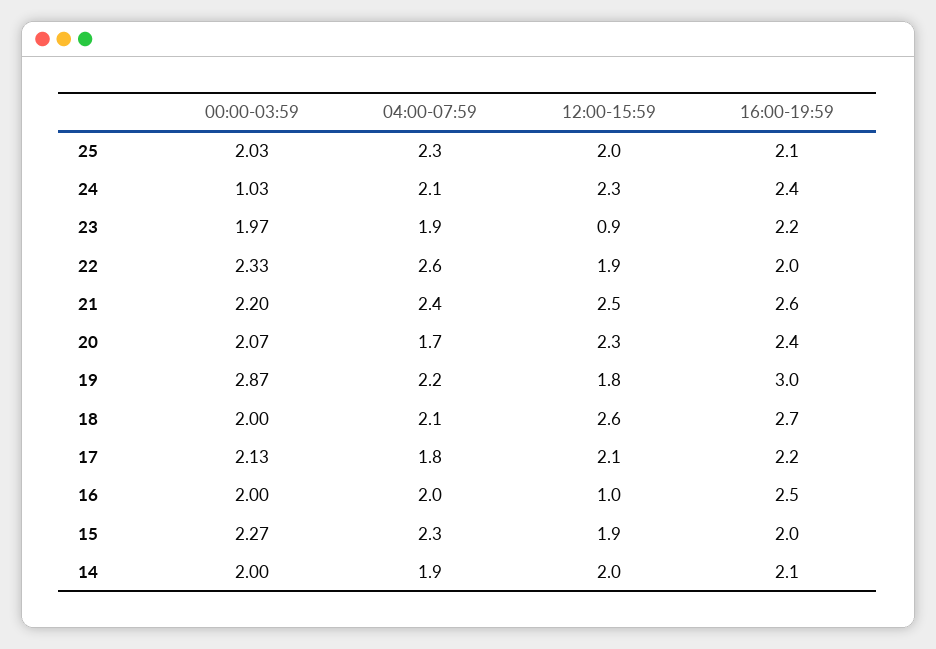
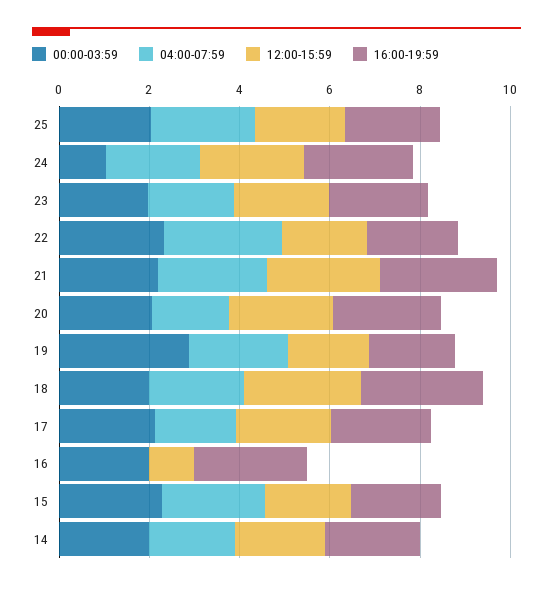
  {
    "00:00-03:59": {
      "25": 2.03,
      "24": 1.03,
      "23": 1.97,
      "22": 2.33,
      "21": 2.2,
      "20": 2.07,
      "19": 2.87,
      "18": 2,
      "17": 2.13,
      "16": 2,
      "15": 2.27,
      "14": 2
    },
    "04:00-07:59": {
      "25": 2.3,
      "24": 2.1,
      "23": 1.9,
      "22": 2.6,
      "21": 2.4,
      "20": 1.7,
      "19": 2.2,
      "18": 2.1,
      "17": 1.8,
-     "16": 2,
+     "16": 0,
      "15": 2.3,
      "14": 1.9
    },
    "12:00-15:59": {
      "25": 2,
      "24": 2.3,
-     "23": 0.9,
+     "23": 2,
      "22": 1.9,
      "21": 2.5,
      "20": 2.3,
      "19": 1.8,
      "18": 2.6,
      "17": 2.1,
      "16": 1,
      "15": 1.9,
      "14": 2
    },
    "16:00-19:59": {
      "25": 2.1,
      "24": 2.4,
      "23": 2.2,
      "22": 2,
      "21": 2.6,
      "20": 2.4,
-     "19": 3,
+     "19": 2,
      "18": 2.7,
      "17": 2.2,
      "16": 2.5,
      "15": 2,
      "14": 2.1
    }
  }

